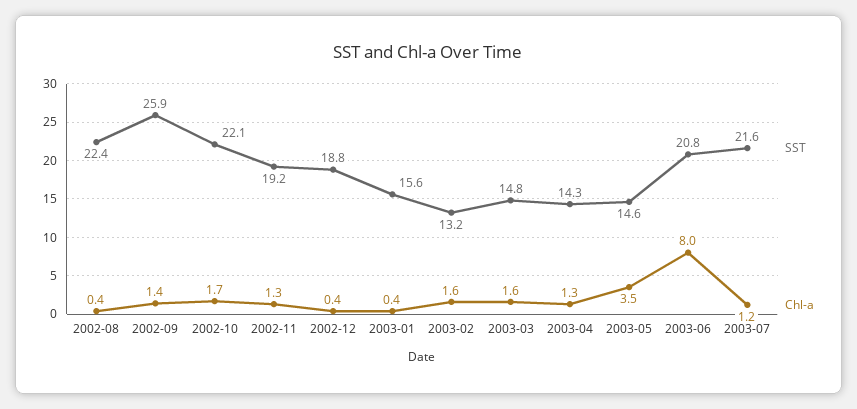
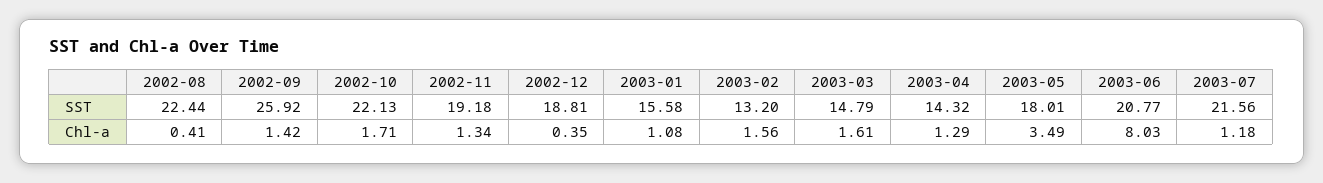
  {
    "SST": {
      "2002-08": 22.44,
      "2002-09": 25.92,
      "2002-10": 22.13,
      "2002-11": 19.18,
      "2002-12": 18.81,
      "2003-01": 15.58,
      "2003-02": 13.2,
      "2003-03": 14.79,
      "2003-04": 14.32,
-     "2003-05": 14.6,
+     "2003-05": 18.01,
      "2003-06": 20.77,
      "2003-07": 21.56
    },
    "Chl-a": {
      "2002-08": 0.41,
      "2002-09": 1.42,
      "2002-10": 1.71,
      "2002-11": 1.34,
      "2002-12": 0.35,
-     "2003-01": 0.4,
+     "2003-01": 1.08,
      "2003-02": 1.56,
      "2003-03": 1.61,
      "2003-04": 1.29,
      "2003-05": 3.49,
      "2003-06": 8.03,
      "2003-07": 1.18
    }
  }

